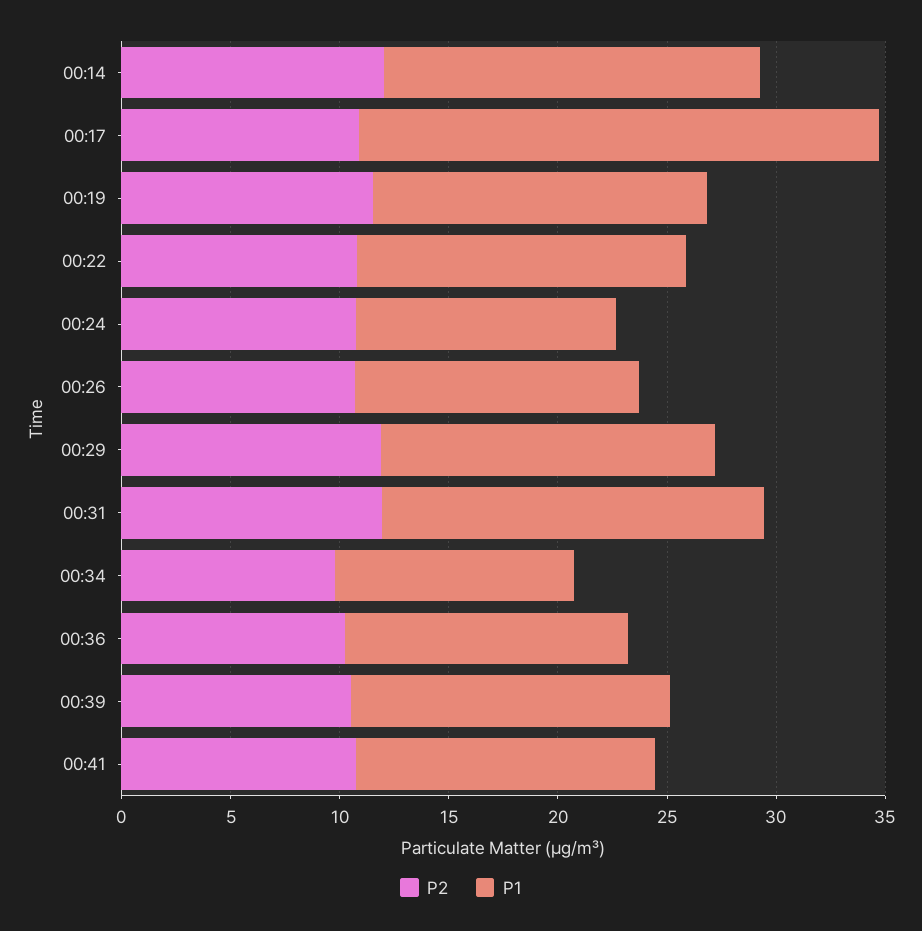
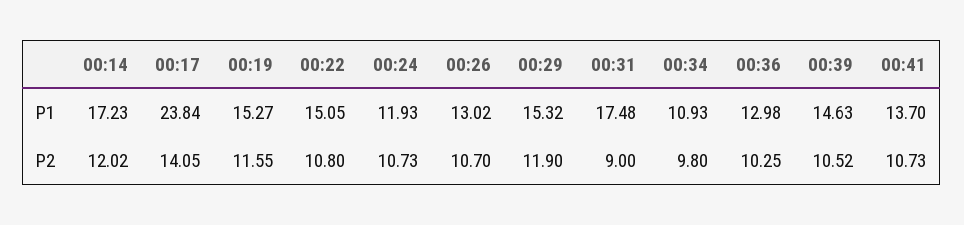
  {
    "P2": {
      "00:14": 12.02,
-     "00:17": 11,
+     "00:17": 14.05,
      "00:19": 11.55,
      "00:22": 10.8,
      "00:24": 10.73,
      "00:26": 10.7,
      "00:29": 11.9,
-     "00:31": 12,
+     "00:31": 9,
      "00:34": 9.8,
      "00:36": 10.25,
      "00:39": 10.52,
      "00:41": 10.73
    },
    "P1": {
      "00:14": 17.23,
      "00:17": 23.84,
      "00:19": 15.27,
      "00:22": 15.05,
      "00:24": 11.93,
      "00:26": 13.02,
      "00:29": 15.32,
      "00:31": 17.48,
      "00:34": 10.93,
      "00:36": 12.98,
      "00:39": 14.63,
      "00:41": 13.7
    }
  }

